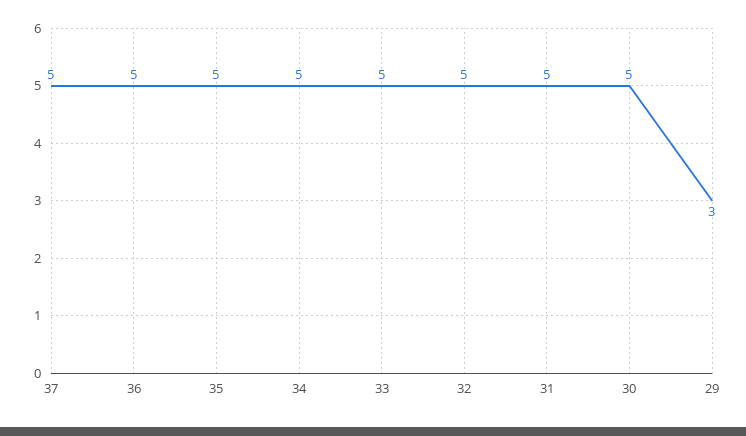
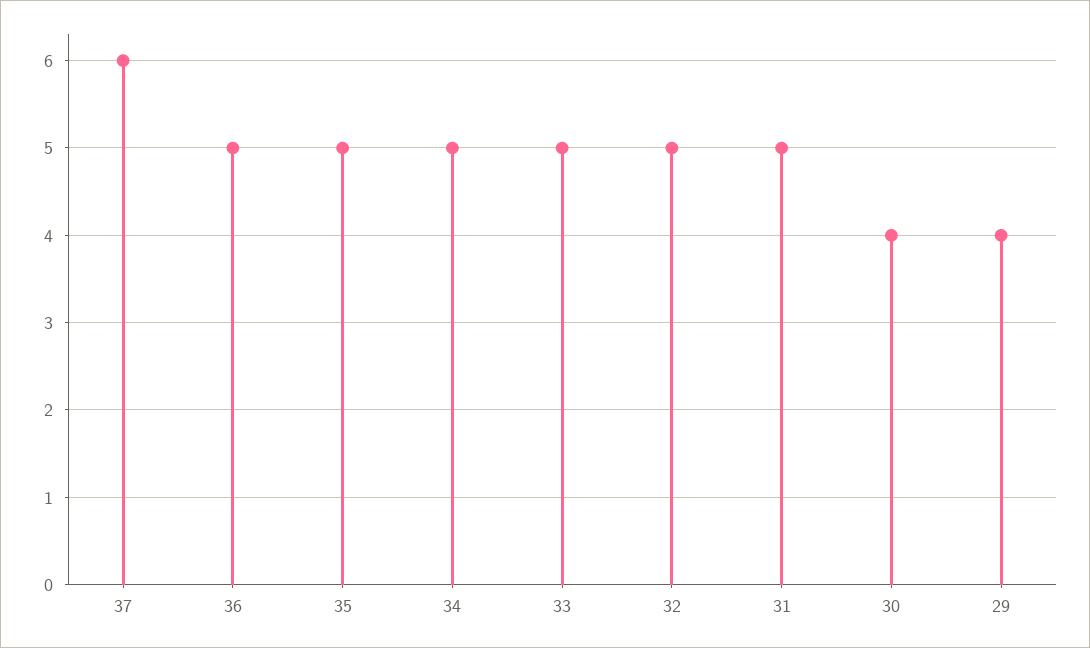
  {
-   "37": 5,
+   "37": 6,
    "36": 5,
    "35": 5,
    "34": 5,
    "33": 5,
    "32": 5,
    "31": 5,
-   "30": 5,
+   "30": 4,
-   "29": 3
+   "29": 4
  }

